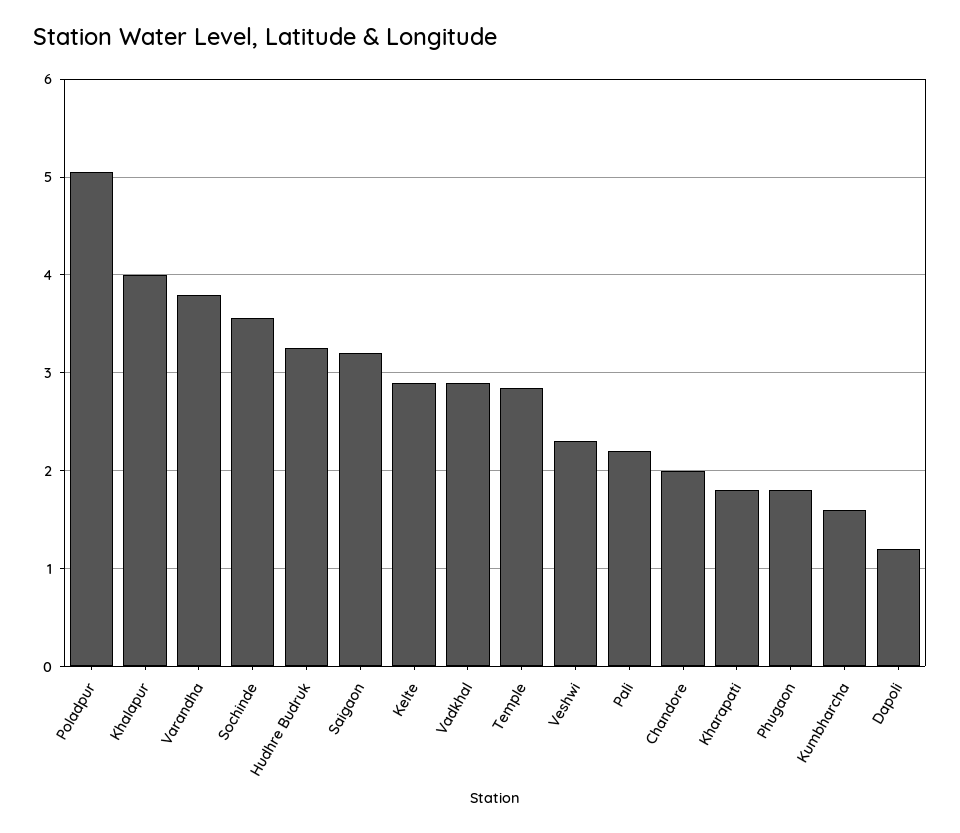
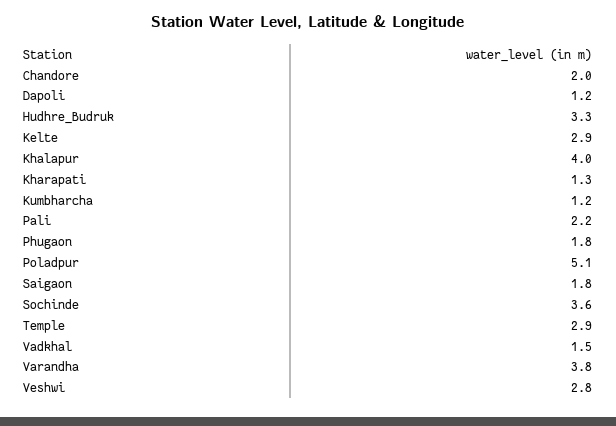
  {
    "Poladpur": 5.1,
    "Khalapur": 4,
    "Varandha": 3.8,
    "Sochinde": 3.6,
    "Hudhre Budruk": 3.3,
-   "Saigaon": 3.2,
+   "Saigaon": 1.8,
    "Kelte": 2.9,
-   "Vadkhal": 2.9,
+   "Vadkhal": 1.5,
    "Temple": 2.9,
-   "Veshwi": 2.3,
+   "Veshwi": 2.8,
    "Pali": 2.2,
    "Chandore": 2,
-   "Kharapati": 1.8,
+   "Kharapati": 1.3,
    "Phugaon": 1.8,
-   "Kumbharcha": 1.6,
+   "Kumbharcha": 1.2,
    "Dapoli": 1.2
  }

